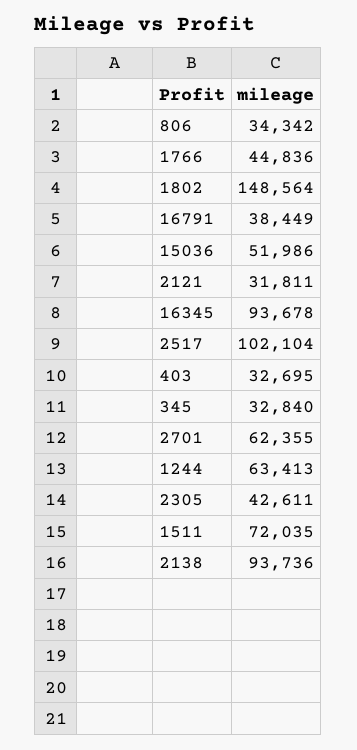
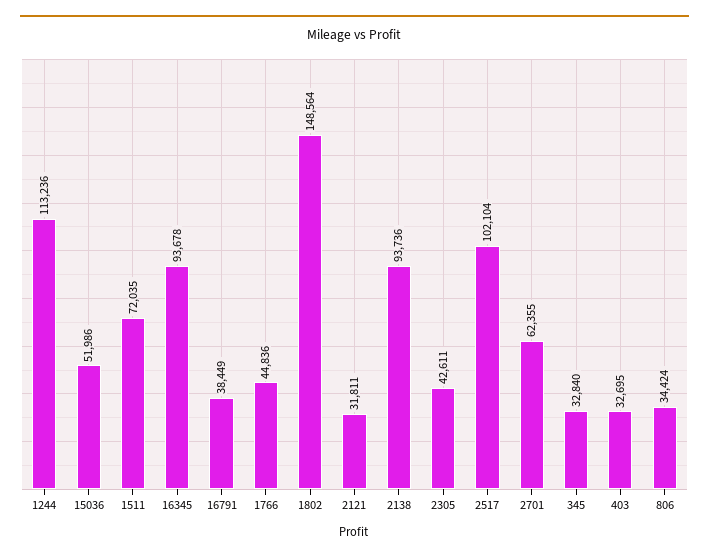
  {
-   "806": 34342,
+   "806": 34424,
    "1766": 44836,
    "1802": 148564,
    "16791": 38449,
    "15036": 51986,
    "2121": 31811,
    "16345": 93678,
    "2517": 102104,
    "403": 32695,
    "345": 32840,
    "2701": 62355,
-   "1244": 63413,
+   "1244": 113236,
    "2305": 42611,
    "1511": 72035,
    "2138": 93736
  }

